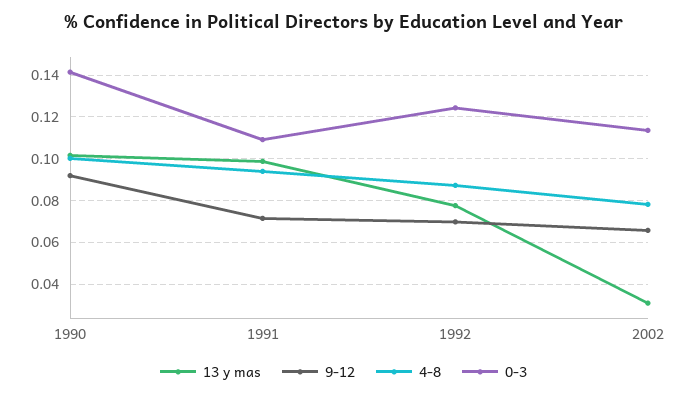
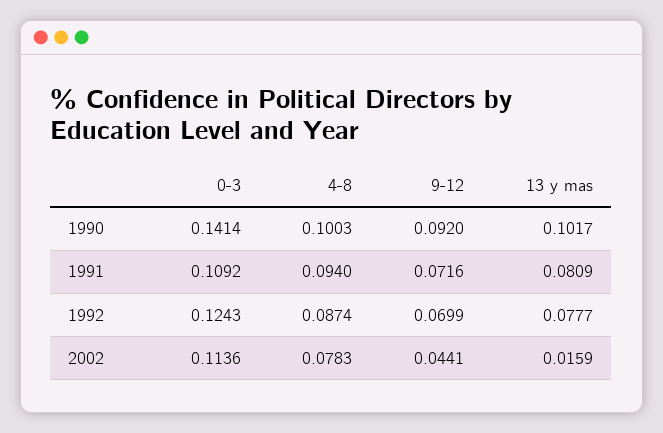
  {
    "13 y mas": {
      "1990": 0.1017,
-     "1991": 0.1,
+     "1991": 0.0809,
      "1992": 0.0777,
-     "2002": 0.03
+     "2002": 0.0159
    },
    "9-12": {
      "1990": 0.092,
      "1991": 0.0716,
      "1992": 0.0699,
-     "2002": 0.065
+     "2002": 0.0441
    },
    "4-8": {
      "1990": 0.1003,
      "1991": 0.094,
      "1992": 0.0874,
      "2002": 0.0783
    },
    "0-3": {
      "1990": 0.1414,
      "1991": 0.1092,
      "1992": 0.1243,
      "2002": 0.1136
    }
  }

